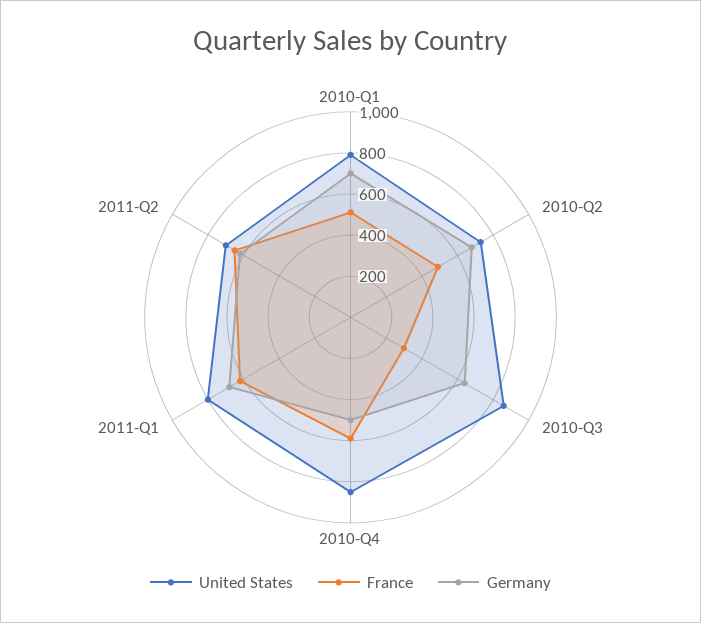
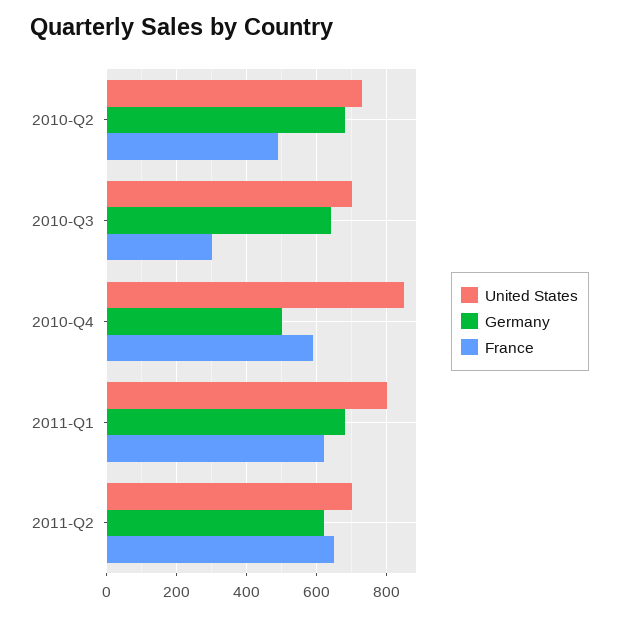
  {
    "United States": {
-     "2010-Q1": 800,
      "2010-Q2": 740,
-     "2010-Q3": 850,
+     "2010-Q3": 700,
      "2010-Q4": 860,
      "2011-Q1": 800,
      "2011-Q2": 700
    },
    "France": {
-     "2010-Q1": 500,
      "2010-Q2": 500,
      "2010-Q3": 300,
      "2010-Q4": 600,
      "2011-Q1": 620,
      "2011-Q2": 660
    },
    "Germany": {
-     "2010-Q1": 700,
      "2010-Q2": 680,
      "2010-Q3": 640,
      "2010-Q4": 500,
      "2011-Q1": 680,
      "2011-Q2": 620
    }
  }

